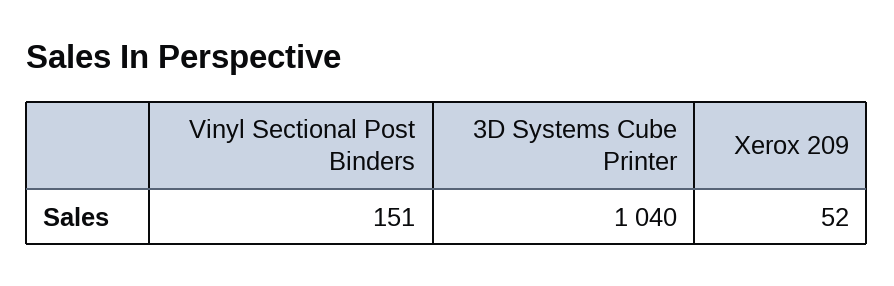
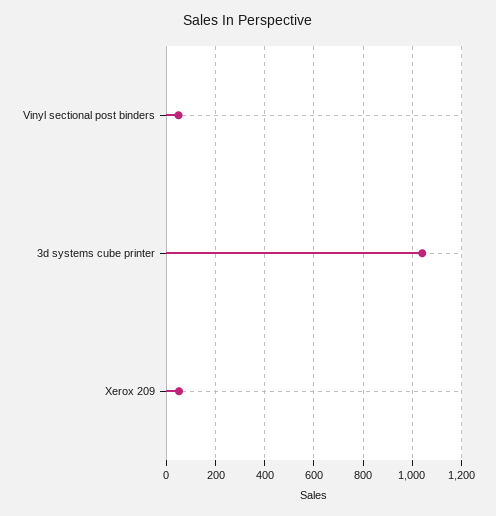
  {
-   "Vinyl Sectional Post Binders": 151,
+   "Vinyl Sectional Post Binders": 50,
    "3D Systems Cube Printer": 1040,
    "Xerox 209": 52
  }

